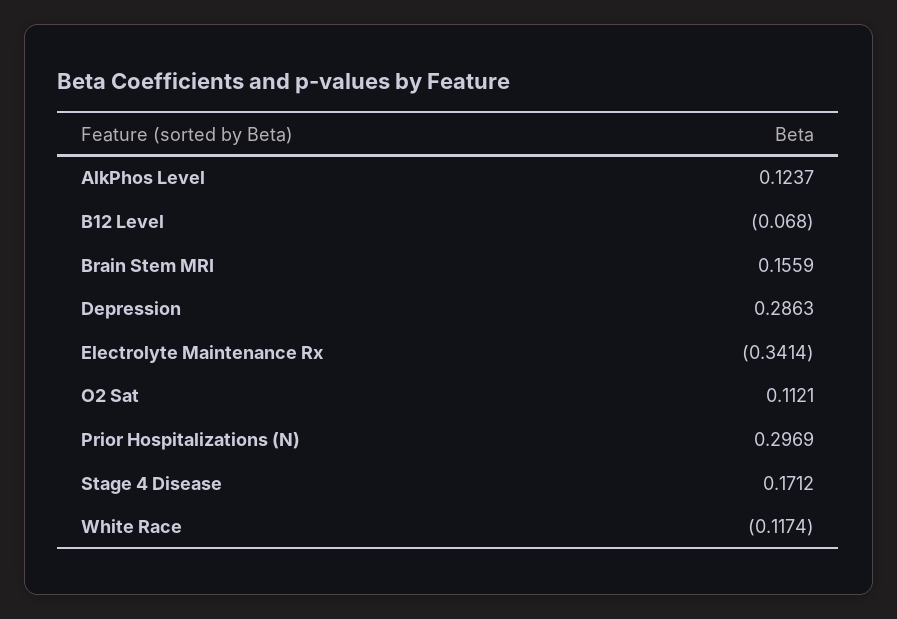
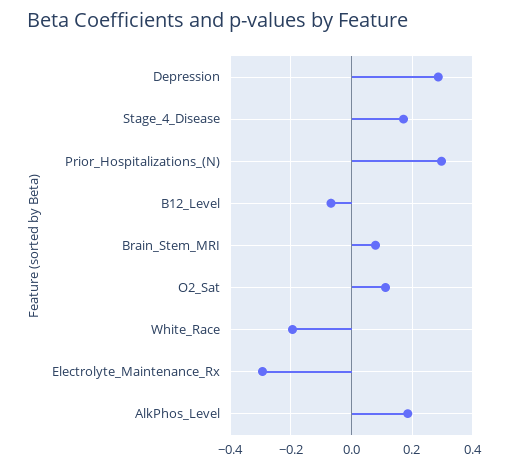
  {
-   "AlkPhos Level": 0.1237,
+   "AlkPhos Level": 0.18,
    "B12 Level": -0.068,
-   "Brain Stem MRI": 0.1559,
+   "Brain Stem MRI": 0.08,
    "Depression": 0.2863,
-   "Electrolyte Maintenance Rx": -0.3414,
+   "Electrolyte Maintenance Rx": -0.3,
    "O2 Sat": 0.1121,
    "Prior Hospitalizations (N)": 0.2969,
    "Stage 4 Disease": 0.1712,
-   "White Race": -0.1174
+   "White Race": -0.2
  }

